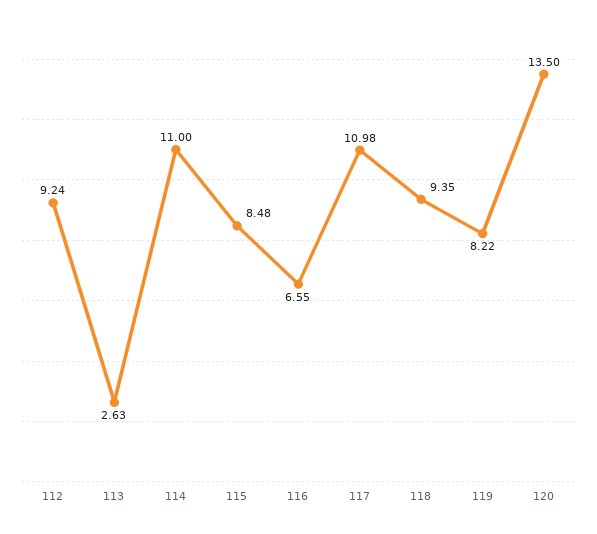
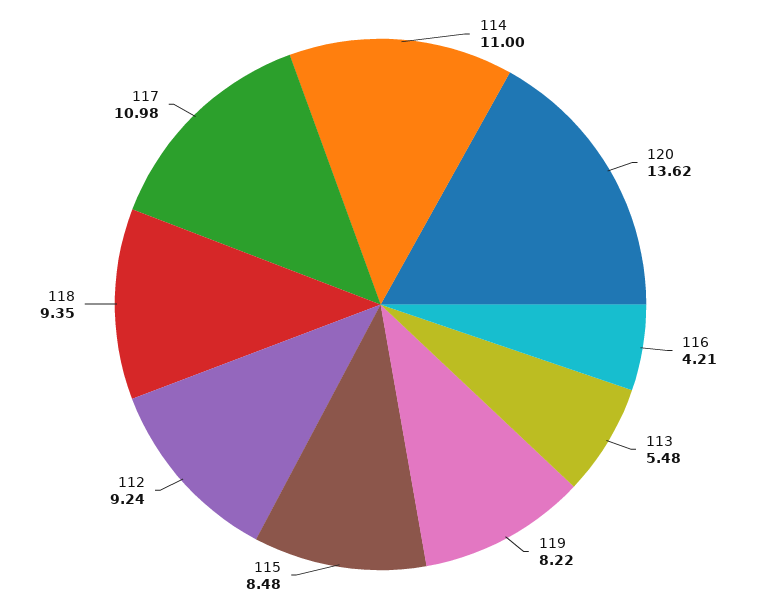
  {
    "112": 9.24,
-   "113": 2.63,
+   "113": 5.48,
    "114": 11,
    "115": 8.48,
-   "116": 6.55,
+   "116": 4.21,
    "117": 10.98,
    "118": 9.35,
    "119": 8.22,
-   "120": 13.5
+   "120": 13.62
  }

